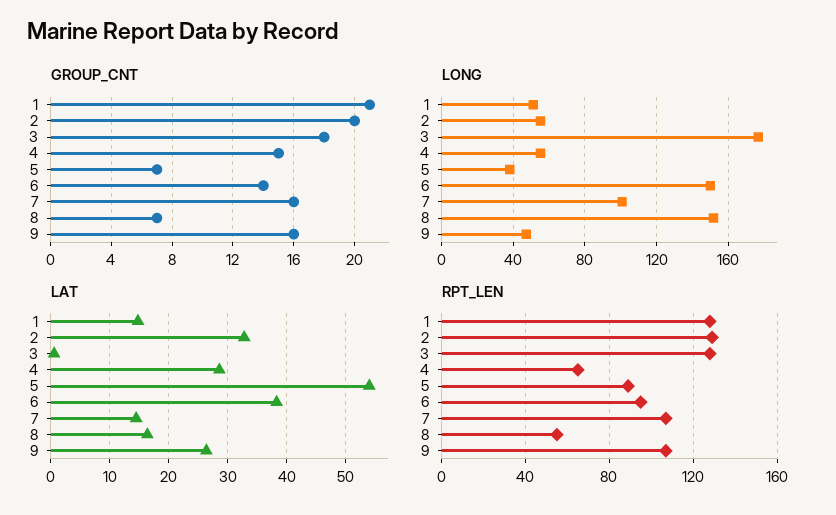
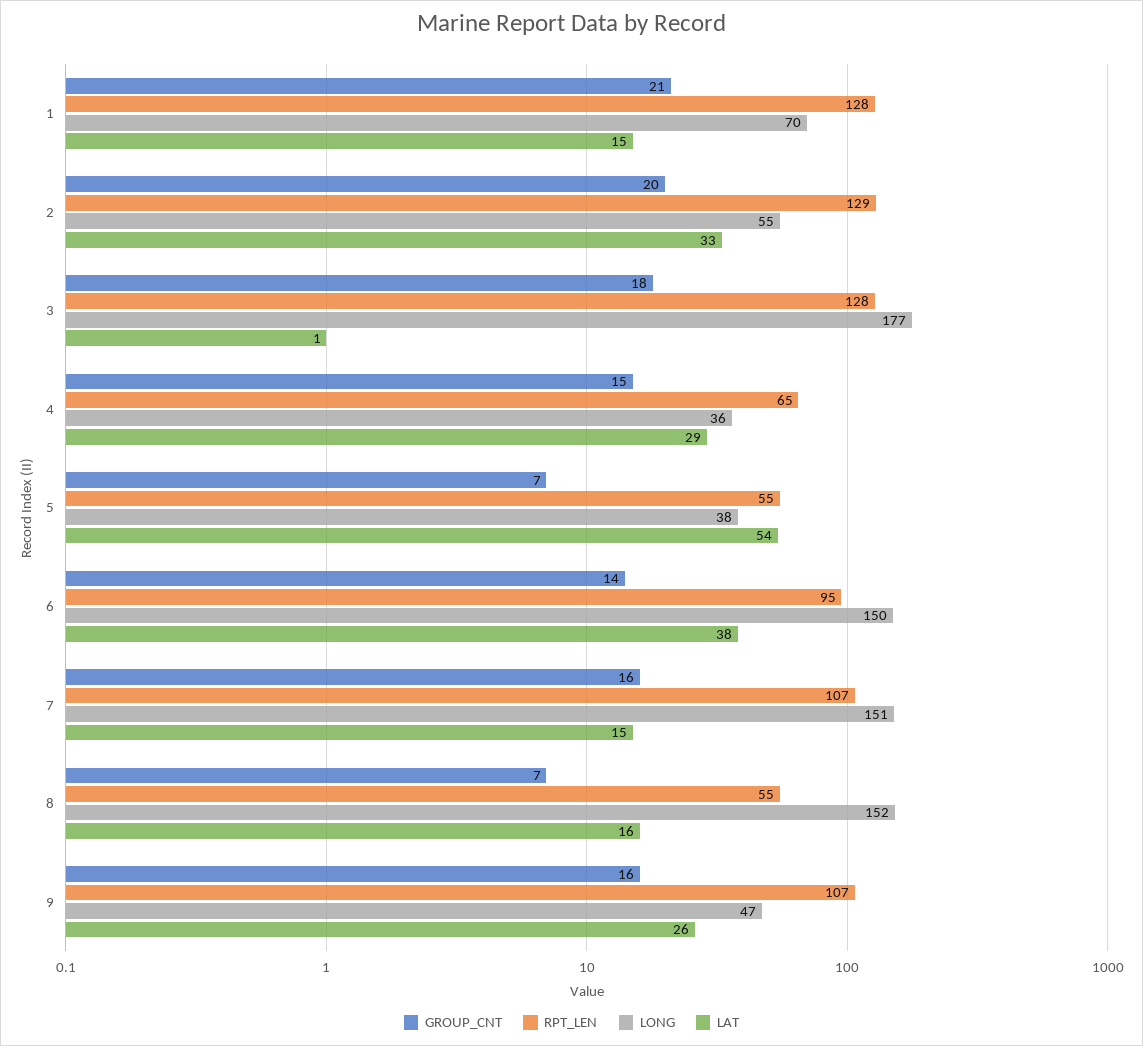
  {
    "GROUP_CNT": {
      "1": 21,
      "2": 20,
      "3": 18,
      "4": 15,
      "5": 7,
      "6": 14,
      "7": 16,
      "8": 7,
      "9": 16
    },
    "LONG": {
-     "1": 50,
+     "1": 70,
      "2": 55,
      "3": 177,
-     "4": 55,
+     "4": 36,
      "5": 38,
      "6": 150,
-     "7": 100,
+     "7": 151,
      "8": 152,
      "9": 47
    },
    "LAT": {
      "1": 15,
      "2": 33,
      "3": 1,
      "4": 29,
      "5": 54,
      "6": 38,
      "7": 15,
      "8": 16,
      "9": 26
    },
    "RPT_LEN": {
      "1": 128,
      "2": 129,
      "3": 128,
      "4": 65,
-     "5": 90,
+     "5": 55,
      "6": 95,
      "7": 107,
      "8": 55,
      "9": 107
    }
  }

